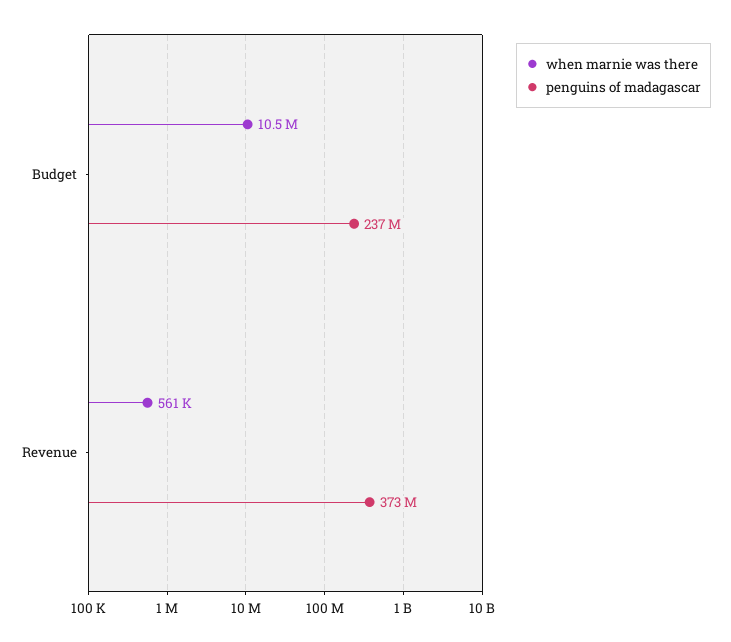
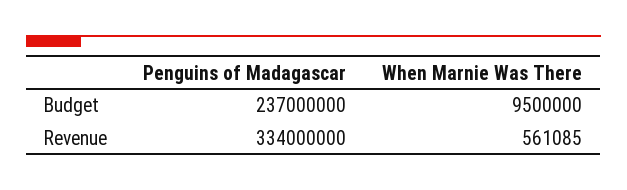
  {
    "when marnie was there": {
-     "Budget": 10500000,
+     "Budget": 9500000,
      "Revenue": 561085
    },
    "penguins of madagascar": {
      "Budget": 237000000,
-     "Revenue": 373000000
+     "Revenue": 334000000
    }
  }

